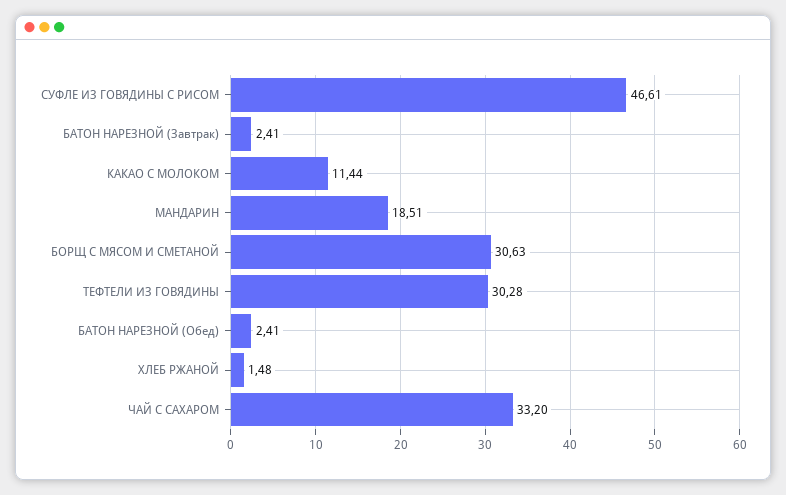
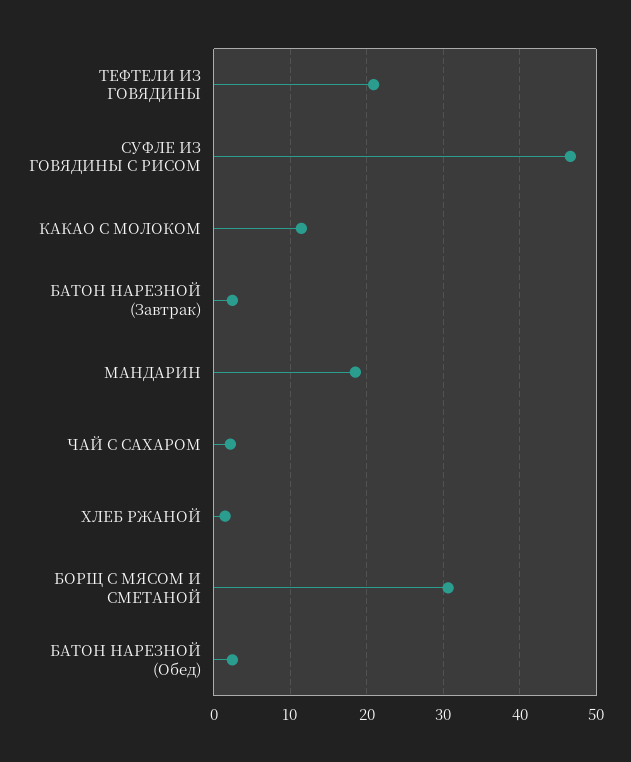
  {
    "СУФЛЕ ИЗ ГОВЯДИНЫ С РИСОМ": 46.61,
    "БАТОН НАРЕЗНОЙ (Завтрак)": 2.41,
    "КАКАО С МОЛОКОМ": 11.44,
    "МАНДАРИН": 18.51,
    "БОРЩ С МЯСОМ И СМЕТАНОЙ": 30.63,
-   "ТЕФТЕЛИ ИЗ ГОВЯДИНЫ": 30.28,
+   "ТЕФТЕЛИ ИЗ ГОВЯДИНЫ": 21,
    "БАТОН НАРЕЗНОЙ (Обед)": 2.41,
    "ХЛЕБ РЖАНОЙ": 1.48,
-   "ЧАЙ С САХАРОМ": 33.2
+   "ЧАЙ С САХАРОМ": 2
  }

